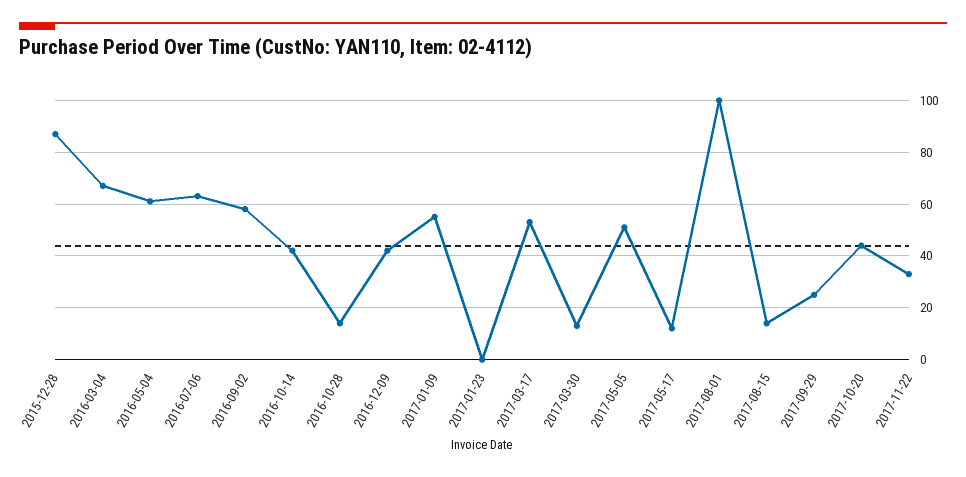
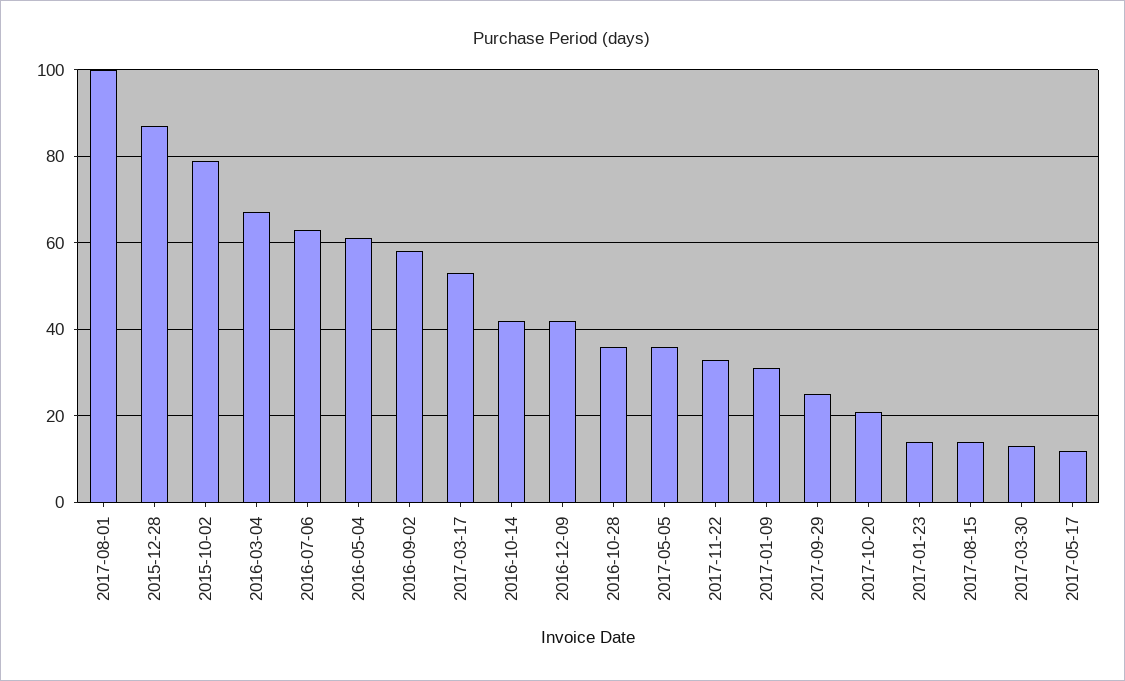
  {
    "2015-12-28": 85,
    "2016-03-04": 65,
    "2016-05-04": 60,
    "2016-07-06": 65,
    "2016-09-02": 60,
    "2016-10-14": 40,
-   "2016-10-28": 15,
+   "2016-10-28": 35,
    "2016-12-09": 40,
-   "2017-01-09": 55,
+   "2017-01-09": 30,
-   "2017-01-23": 0,
+   "2017-01-23": 15,
    "2017-03-17": 55,
    "2017-03-30": 15,
-   "2017-05-05": 50,
+   "2017-05-05": 35,
    "2017-05-17": 10,
    "2017-08-01": 100,
    "2017-08-15": 15,
    "2017-09-29": 25,
-   "2017-10-20": 45,
+   "2017-10-20": 20,
-   "2017-11-22": 35
+   "2017-11-22": 35,
+   "2015-10-02": 80
  }

